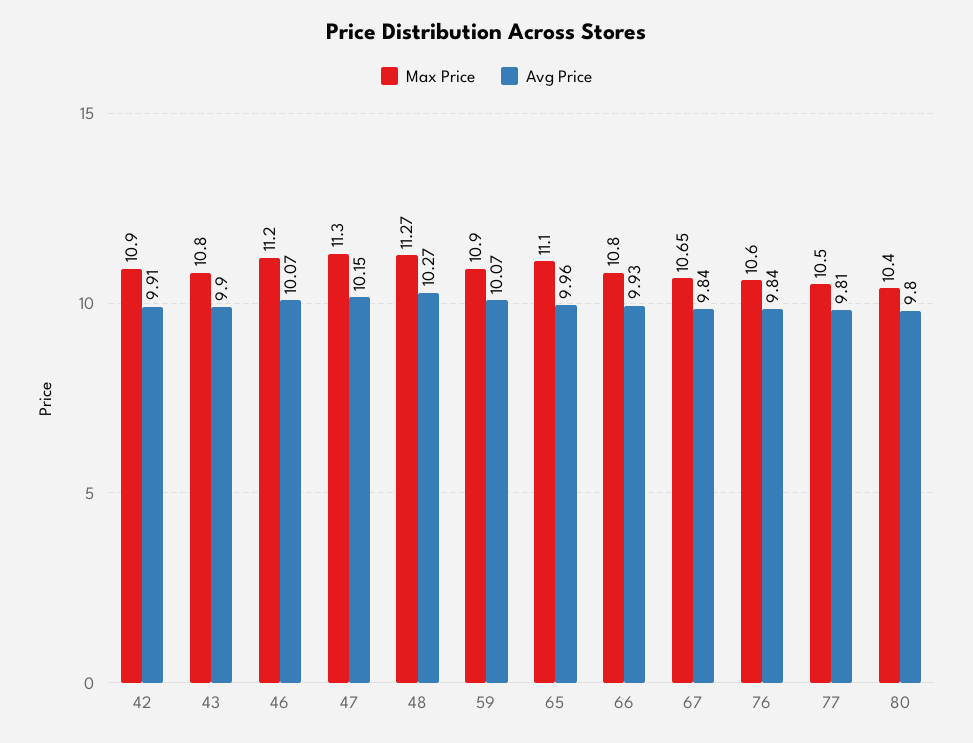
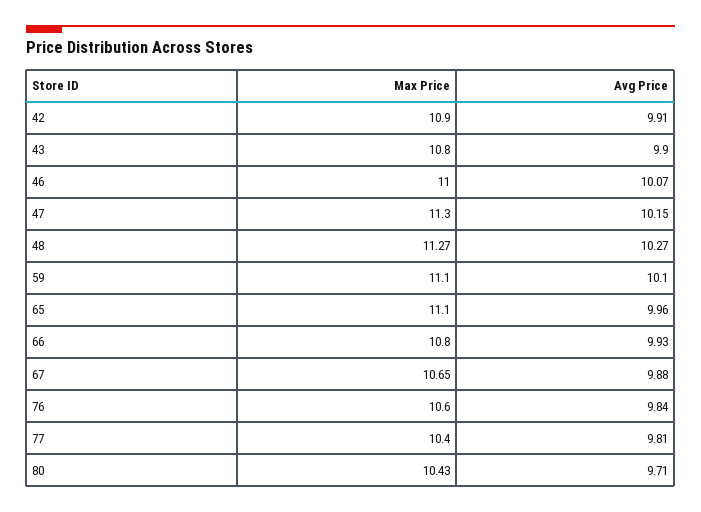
  {
    "Max Price": {
      "42": 10.9,
      "43": 10.8,
-     "46": 11.2,
+     "46": 11,
      "47": 11.3,
      "48": 11.27,
-     "59": 10.9,
+     "59": 11.1,
      "65": 11.1,
      "66": 10.8,
      "67": 10.65,
      "76": 10.6,
-     "77": 10.5,
+     "77": 10.4,
-     "80": 10.4
+     "80": 10.43
    },
    "Avg Price": {
      "42": 9.91,
      "43": 9.9,
      "46": 10.07,
      "47": 10.15,
      "48": 10.27,
-     "59": 10.07,
+     "59": 10.1,
      "65": 9.96,
      "66": 9.93,
-     "67": 9.84,
+     "67": 9.88,
      "76": 9.84,
      "77": 9.81,
-     "80": 9.8
+     "80": 9.71
    }
  }

